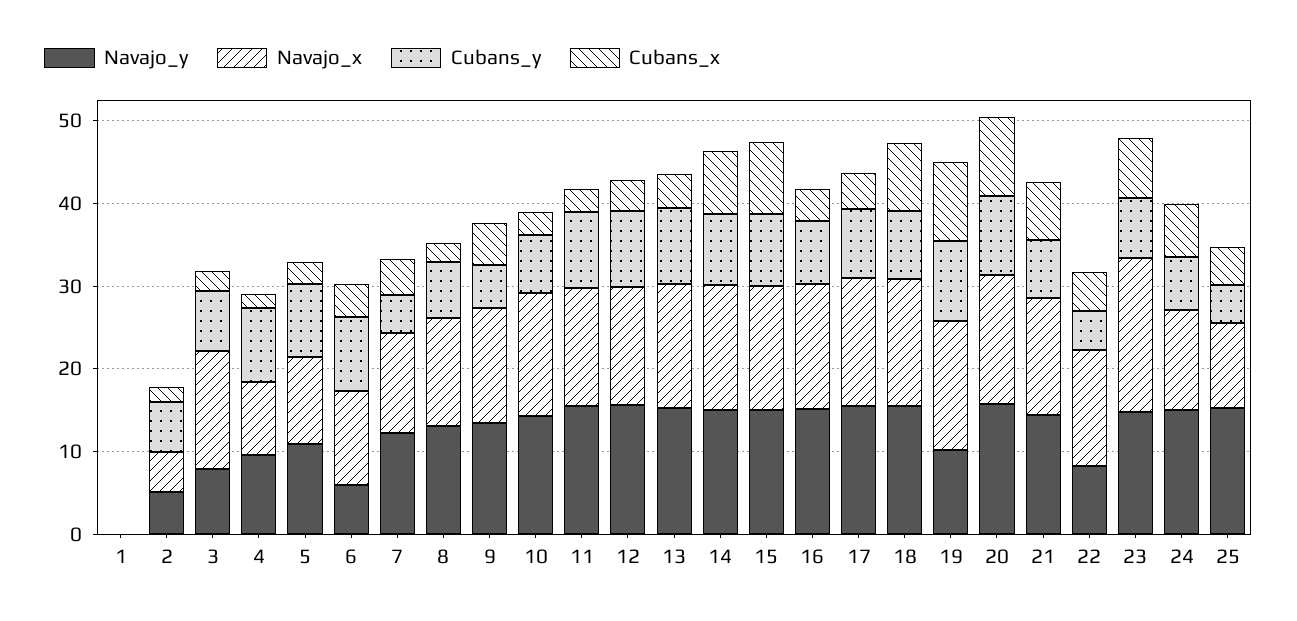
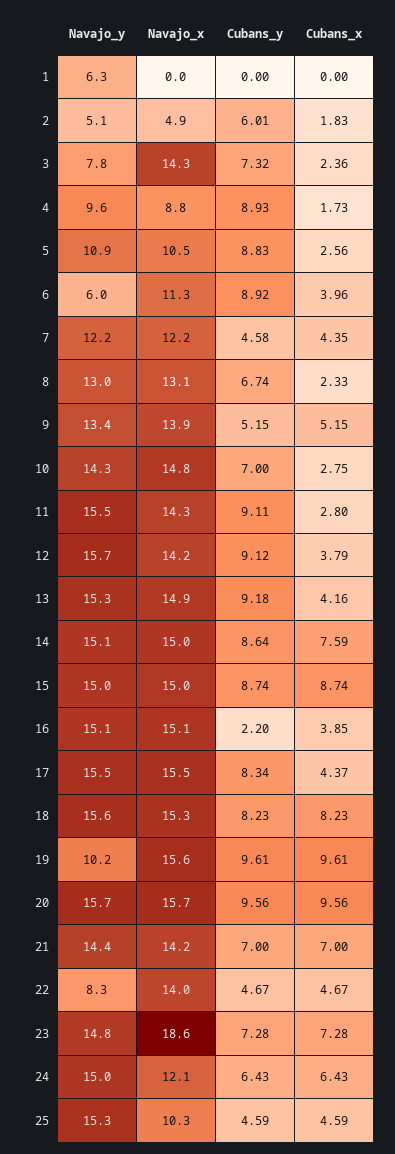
  {
    "Navajo_y": {
-     "1": 0,
+     "1": 6.3,
      "2": 5.1,
      "3": 7.8,
      "4": 9.6,
      "5": 10.9,
      "6": 6,
      "7": 12.2,
      "8": 13,
      "9": 13.4,
      "10": 14.3,
      "11": 15.5,
      "12": 15.7,
      "13": 15.3,
      "14": 15.1,
      "15": 15,
      "16": 15.1,
      "17": 15.5,
      "18": 15.6,
      "19": 10.2,
      "20": 15.7,
      "21": 14.4,
      "22": 8.3,
      "23": 14.8,
      "24": 15,
      "25": 15.3
    },
    "Navajo_x": {
      "1": 0,
      "2": 4.9,
      "3": 14.3,
      "4": 8.8,
      "5": 10.5,
      "6": 11.3,
      "7": 12.2,
      "8": 13.1,
      "9": 13.9,
      "10": 14.8,
      "11": 14.3,
      "12": 14.2,
      "13": 14.9,
      "14": 15,
      "15": 15,
      "16": 15.1,
      "17": 15.5,
      "18": 15.3,
      "19": 15.6,
      "20": 15.7,
      "21": 14.2,
      "22": 14,
      "23": 18.6,
      "24": 12.1,
      "25": 10.3
    },
    "Cubans_y": {
      "1": 0,
      "2": 6.01,
      "3": 7.32,
      "4": 8.93,
      "5": 8.83,
      "6": 8.92,
      "7": 4.58,
      "8": 6.74,
      "9": 5.15,
      "10": 7,
      "11": 9.11,
      "12": 9.12,
      "13": 9.18,
      "14": 8.64,
      "15": 8.74,
-     "16": 8,
+     "16": 2.2,
      "17": 8.34,
      "18": 8.23,
      "19": 9.61,
      "20": 9.56,
      "21": 7,
      "22": 4.67,
      "23": 7.28,
      "24": 6.43,
      "25": 4.59
    },
    "Cubans_x": {
      "1": 0,
      "2": 1.83,
      "3": 2.36,
      "4": 1.73,
      "5": 2.56,
      "6": 3.96,
      "7": 4.35,
      "8": 2.33,
      "9": 5.15,
      "10": 2.75,
      "11": 2.8,
      "12": 3.79,
      "13": 4.16,
      "14": 7.59,
      "15": 8.74,
      "16": 3.85,
      "17": 4.37,
      "18": 8.23,
      "19": 9.61,
      "20": 9.56,
      "21": 7,
      "22": 4.67,
      "23": 7.28,
      "24": 6.43,
      "25": 4.59
    }
  }

